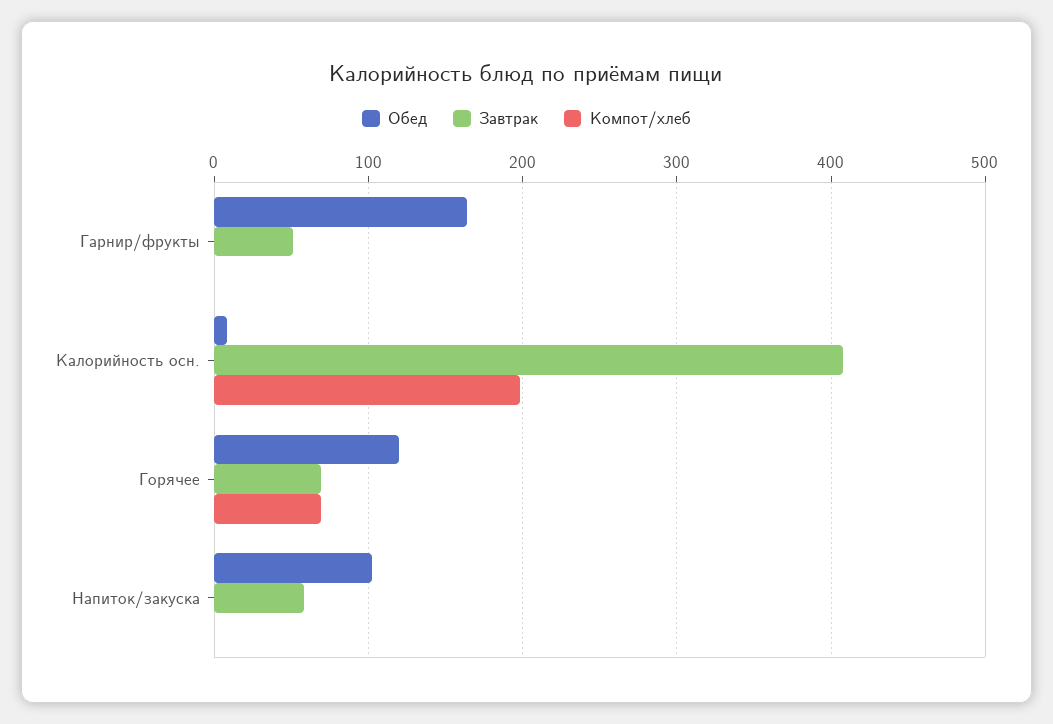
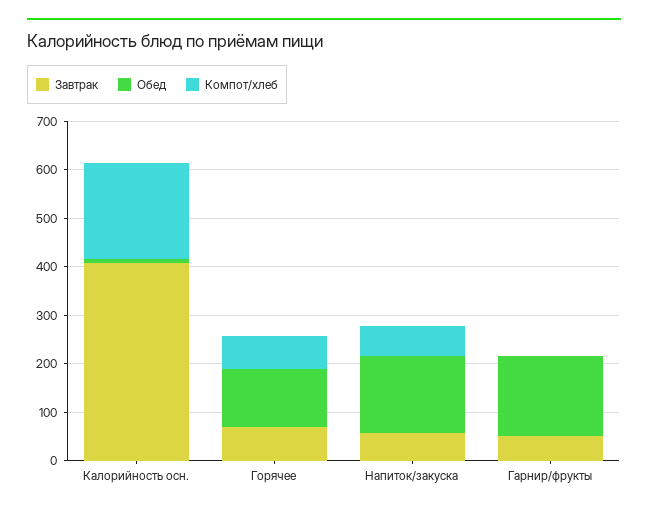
  {
    "Обед": {
      "Гарнир/фрукты": 160,
      "Калорийность осн.": 10,
      "Горячее": 120,
-     "Напиток/закуска": 100
+     "Напиток/закуска": 160
    },
    "Завтрак": {
      "Гарнир/фрукты": 50,
      "Калорийность осн.": 410,
      "Горячее": 70,
      "Напиток/закуска": 60
    },
    "Компот/хлеб": {
      "Гарнир/фрукты": 0,
      "Калорийность осн.": 200,
      "Горячее": 70,
-     "Напиток/закуска": 0
+     "Напиток/закуска": 60
    }
  }

